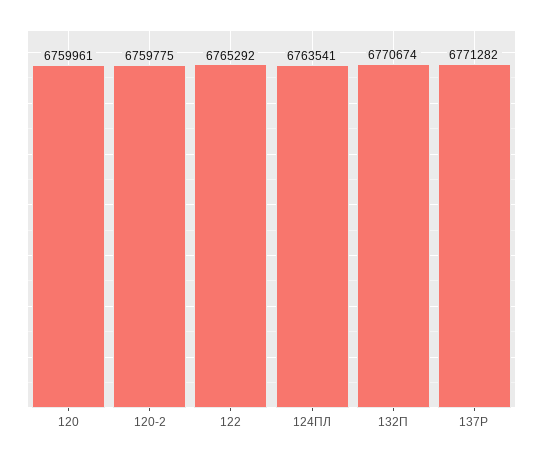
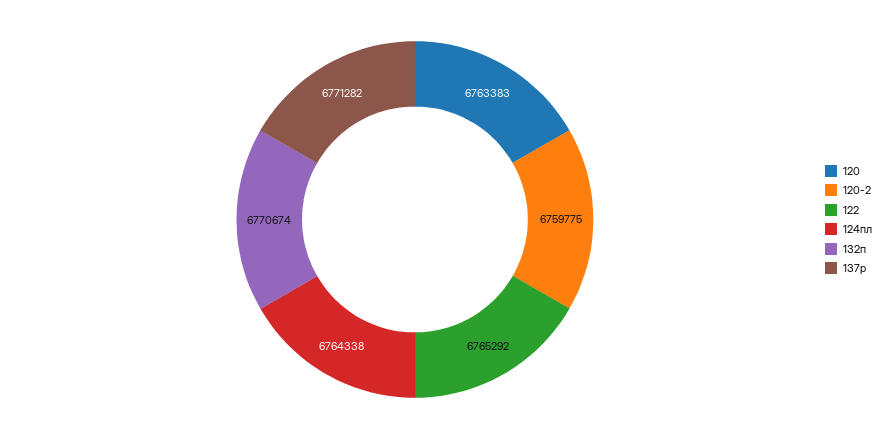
  {
-   "120": 6759961,
+   "120": 6763383,
    "120-2": 6759775,
    "122": 6765292,
-   "124ПЛ": 6763541,
+   "124ПЛ": 6764338,
    "132П": 6770674,
    "137Р": 6771282
  }

